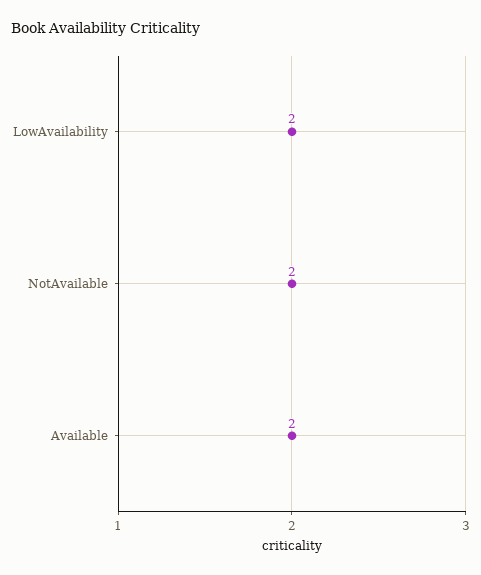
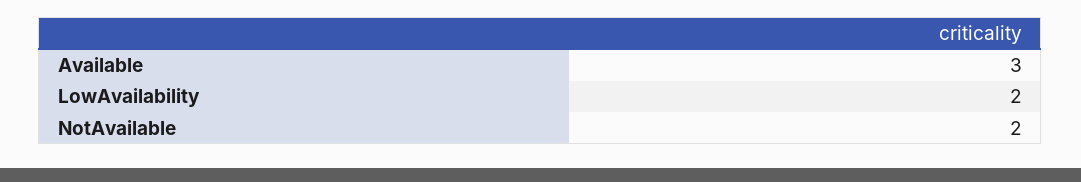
  {
    "LowAvailability": 2,
    "NotAvailable": 2,
-   "Available": 2
+   "Available": 3
  }

